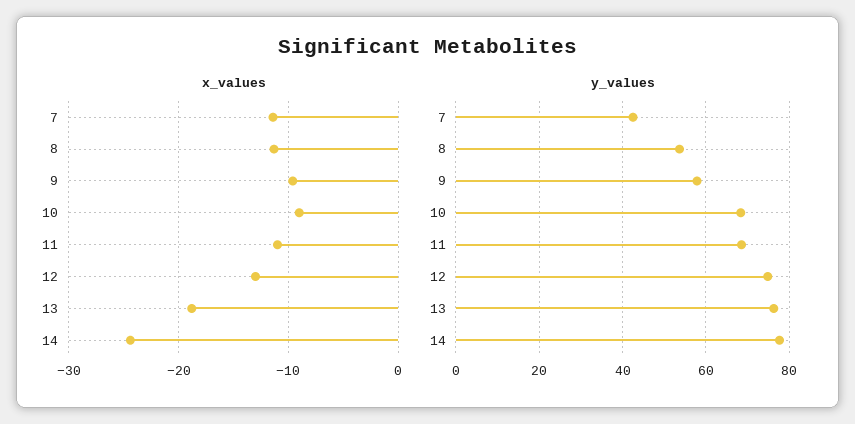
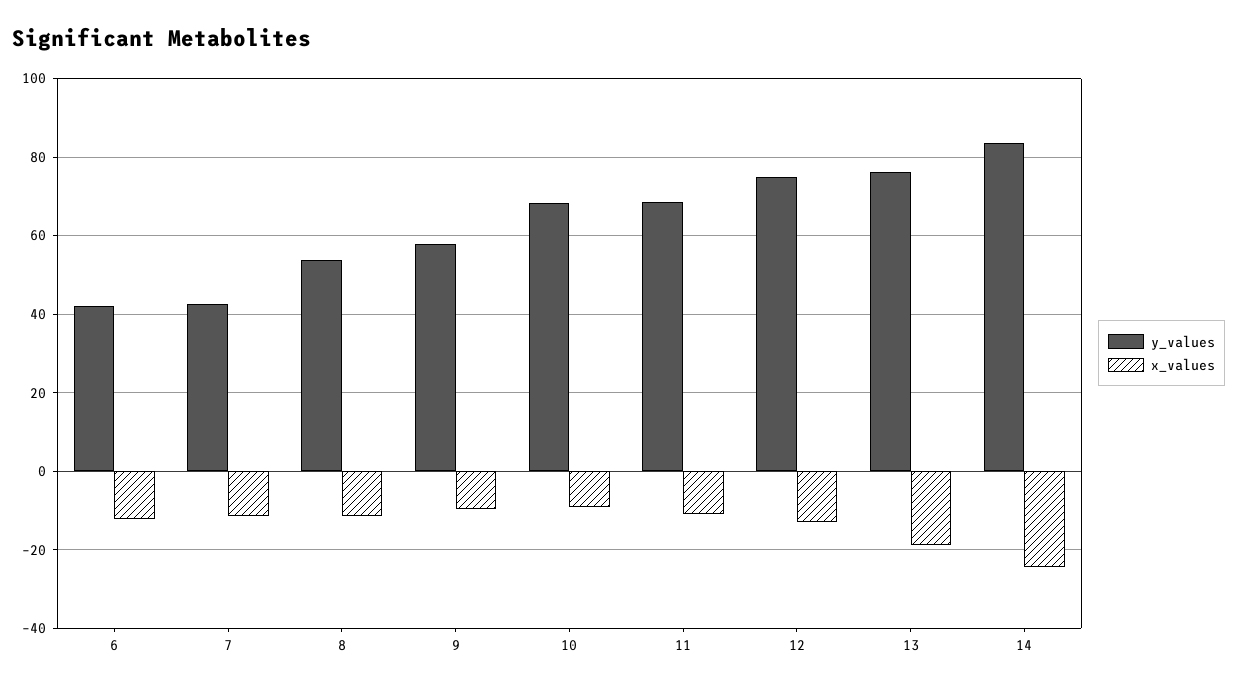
  {
    "x_values": {
      "7": -11,
      "8": -11,
      "9": -10,
      "10": -9,
      "11": -11,
      "12": -13,
      "13": -19,
-     "14": -24
+     "14": -24,
+     "6": -12
    },
    "y_values": {
      "7": 42,
      "8": 54,
      "9": 58,
      "10": 68,
      "11": 68,
      "12": 74,
      "13": 76,
-     "14": 78
+     "14": 84,
+     "6": 42
    }
  }

